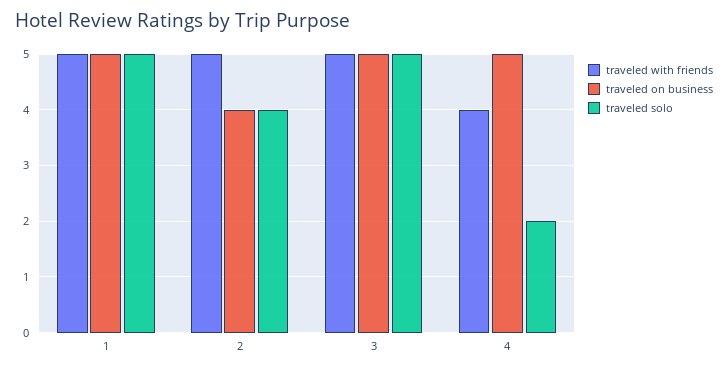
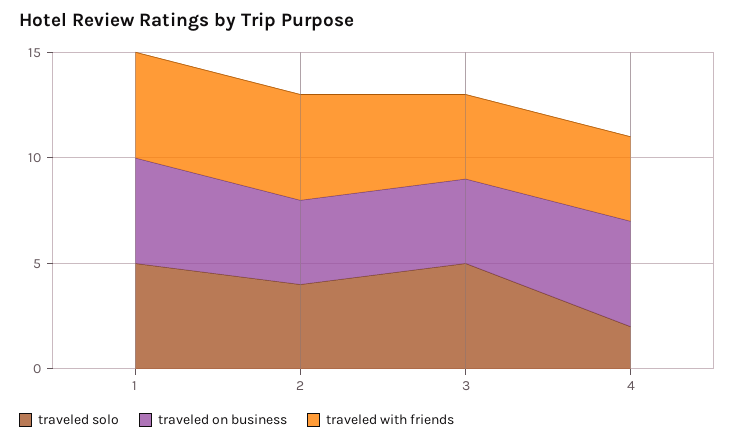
  {
    "traveled with friends": {
      "1": 5,
      "2": 5,
-     "3": 5,
+     "3": 4,
      "4": 4
    },
    "traveled on business": {
      "1": 5,
      "2": 4,
-     "3": 5,
+     "3": 4,
      "4": 5
    },
    "traveled solo": {
      "1": 5,
      "2": 4,
      "3": 5,
      "4": 2
    }
  }

